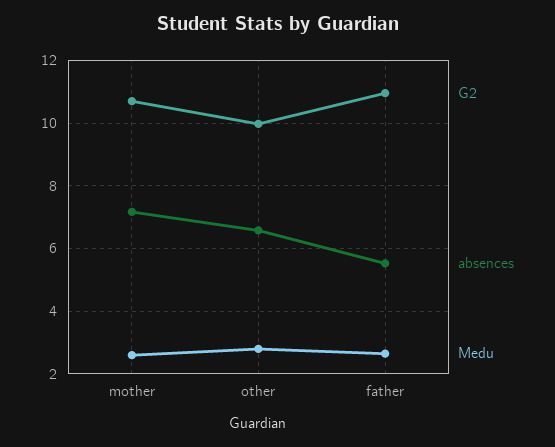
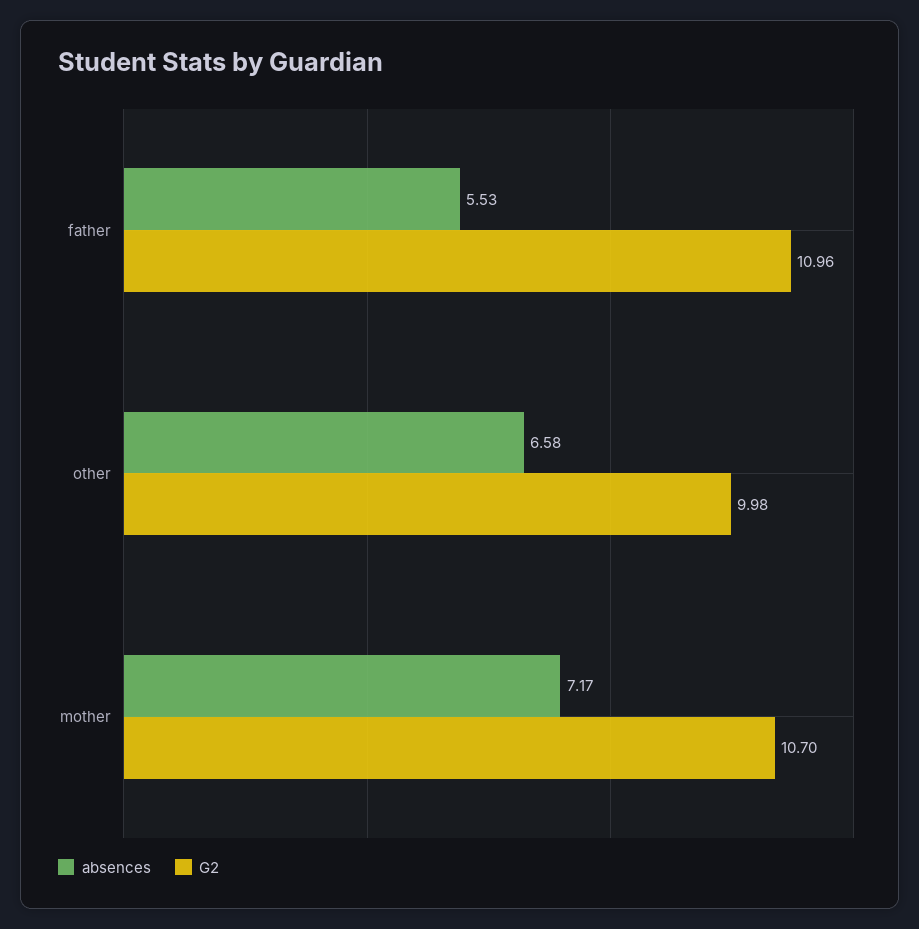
  {
    "G2": {
      "mother": 10.7,
      "other": 9.98,
      "father": 10.96
    },
    "absences": {
      "mother": 7.17,
      "other": 6.58,
      "father": 5.53
-   },
+   }
-   "Medu": {
-     "mother": 2.6,
-     "other": 2.8,
-     "father": 2.6
-   }
  }

